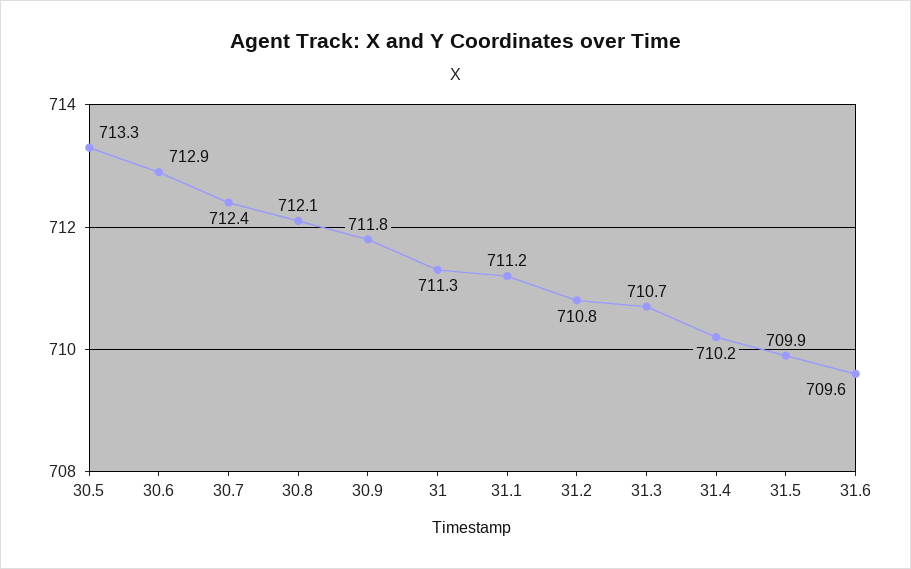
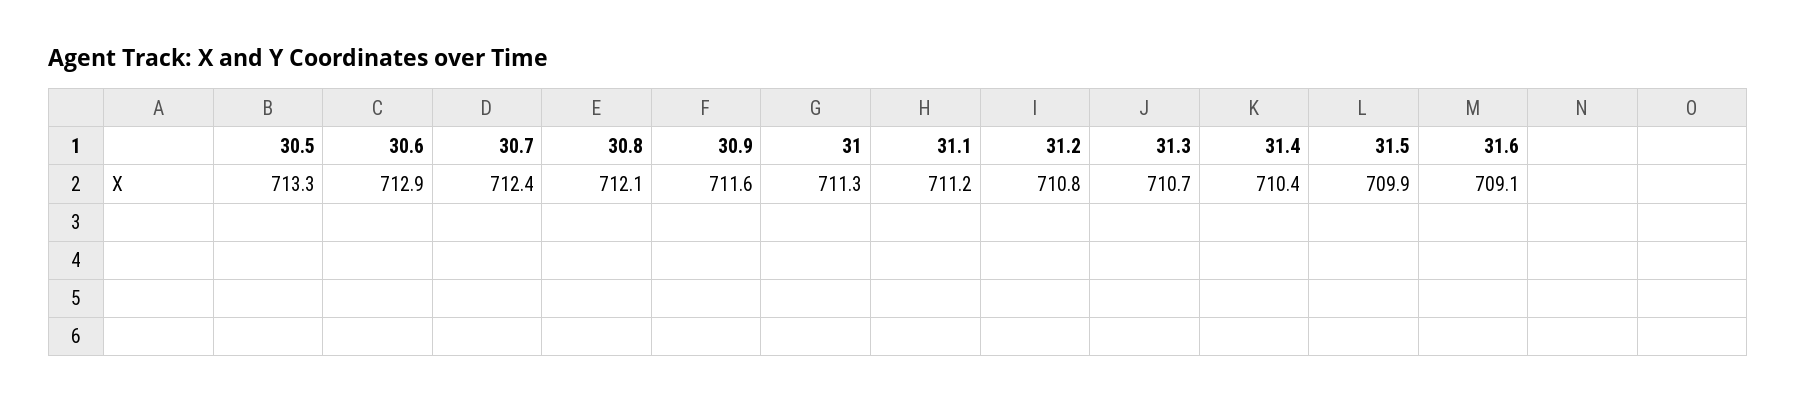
  {
    "30.5": 713.3,
    "30.6": 712.9,
    "30.7": 712.4,
    "30.8": 712.1,
-   "30.9": 711.8,
+   "30.9": 711.6,
    "31": 711.3,
    "31.1": 711.2,
    "31.2": 710.8,
    "31.3": 710.7,
-   "31.4": 710.2,
+   "31.4": 710.4,
    "31.5": 709.9,
-   "31.6": 709.6
+   "31.6": 709.1
  }

